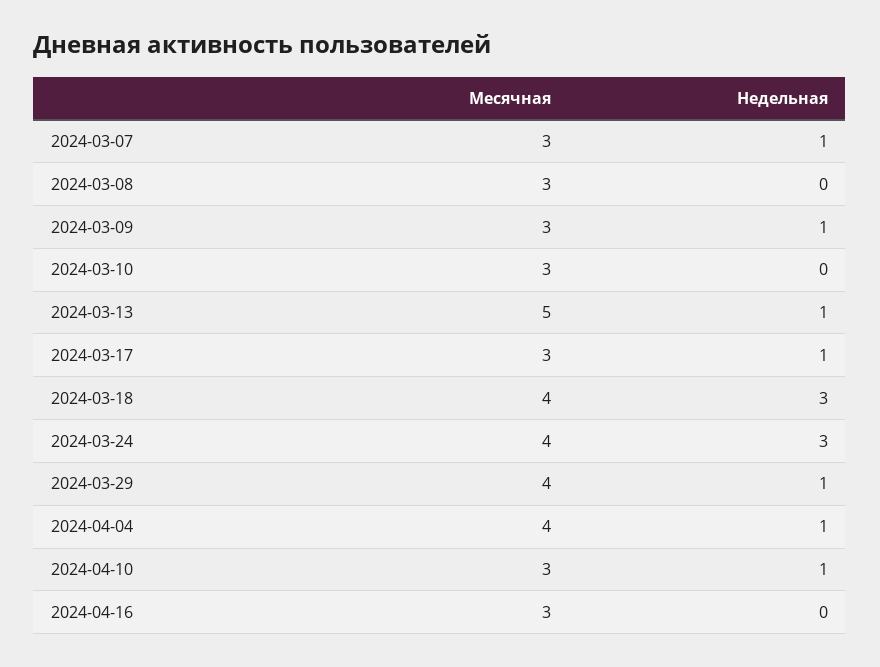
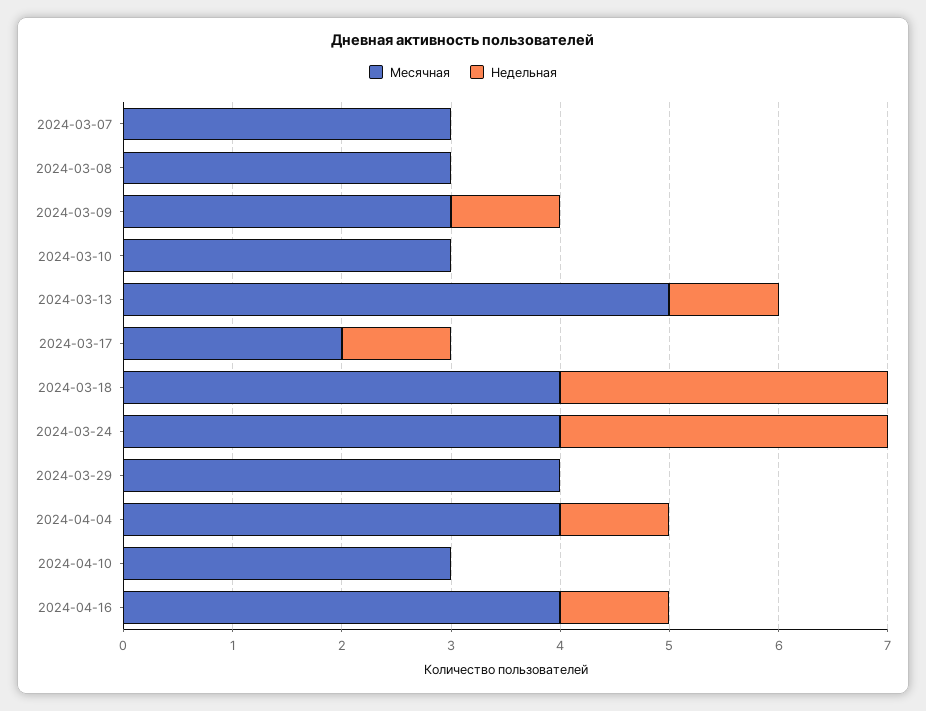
  {
    "Месячная": {
      "2024-03-07": 3,
      "2024-03-08": 3,
      "2024-03-09": 3,
      "2024-03-10": 3,
      "2024-03-13": 5,
-     "2024-03-17": 3,
+     "2024-03-17": 2,
      "2024-03-18": 4,
      "2024-03-24": 4,
      "2024-03-29": 4,
      "2024-04-04": 4,
      "2024-04-10": 3,
-     "2024-04-16": 3
+     "2024-04-16": 4
    },
    "Недельная": {
-     "2024-03-07": 1,
+     "2024-03-07": 0,
      "2024-03-08": 0,
      "2024-03-09": 1,
      "2024-03-10": 0,
      "2024-03-13": 1,
      "2024-03-17": 1,
      "2024-03-18": 3,
      "2024-03-24": 3,
-     "2024-03-29": 1,
+     "2024-03-29": 0,
      "2024-04-04": 1,
-     "2024-04-10": 1,
+     "2024-04-10": 0,
-     "2024-04-16": 0
+     "2024-04-16": 1
    }
  }

